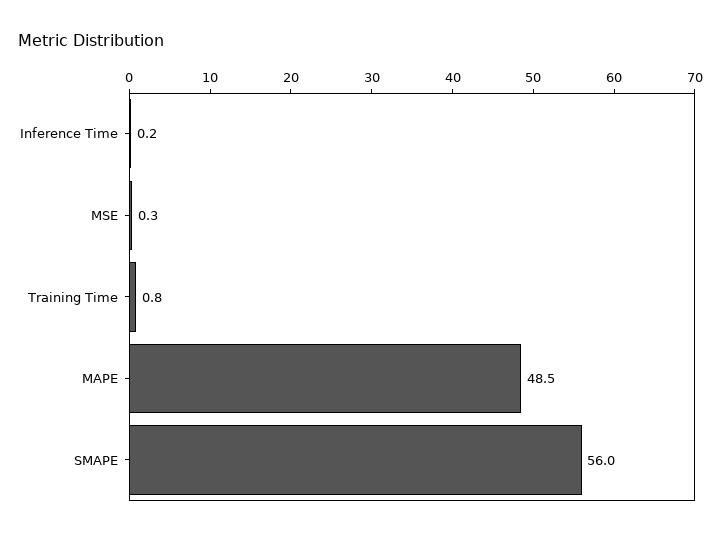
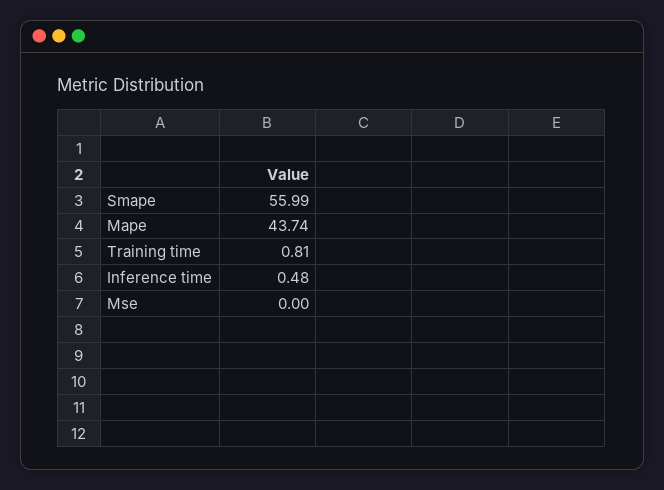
  {
-   "Inference Time": 0.2,
+   "Inference Time": 0.48,
-   "MSE": 0.3,
+   "MSE": 0,
    "Training Time": 0.81,
-   "MAPE": 48.5,
+   "MAPE": 43.74,
    "SMAPE": 55.99
  }

